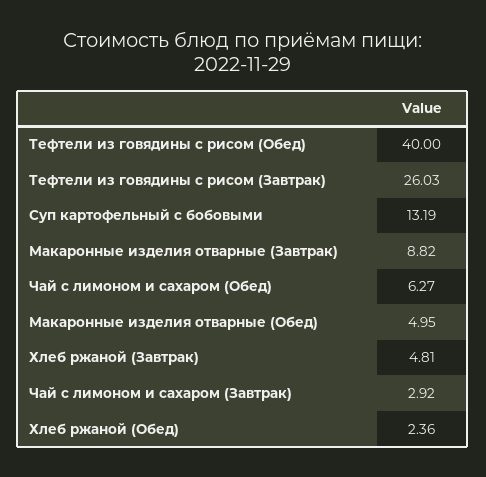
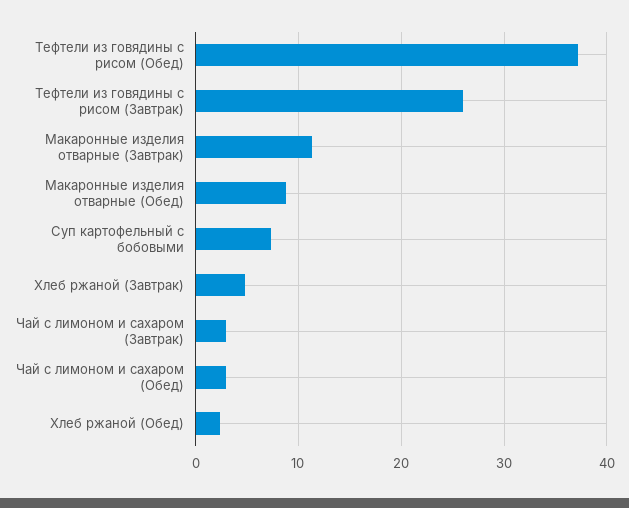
  {
-   "Тефтели из говядины с рисом (Обед)": 40,
+   "Тефтели из говядины с рисом (Обед)": 37,
    "Тефтели из говядины с рисом (Завтрак)": 26.03,
-   "Суп картофельный с бобовыми": 13.19,
+   "Суп картофельный с бобовыми": 7,
-   "Макаронные изделия отварные (Завтрак)": 8.82,
+   "Макаронные изделия отварные (Завтрак)": 11,
-   "Чай с лимоном и сахаром (Обед)": 6.27,
+   "Чай с лимоном и сахаром (Обед)": 3,
-   "Макаронные изделия отварные (Обед)": 4.95,
+   "Макаронные изделия отварные (Обед)": 9,
    "Хлеб ржаной (Завтрак)": 4.81,
    "Чай с лимоном и сахаром (Завтрак)": 2.92,
    "Хлеб ржаной (Обед)": 2.36
  }

